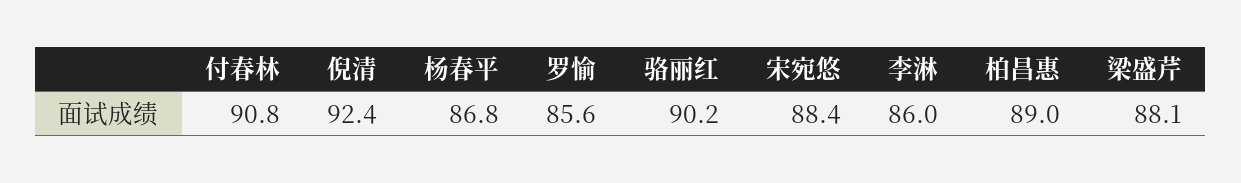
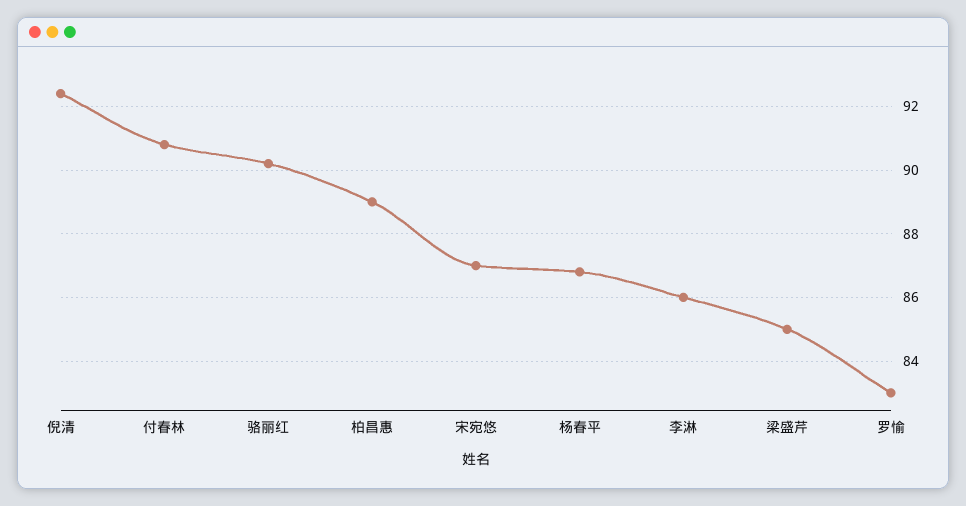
  {
    "付春林": 90.8,
    "倪清": 92.4,
    "杨春平": 86.8,
-   "罗愉": 85.6,
+   "罗愉": 83,
    "骆丽红": 90.2,
-   "宋宛悠": 88.4,
+   "宋宛悠": 87,
    "李淋": 86,
    "柏昌惠": 89,
-   "梁盛芹": 88.1
+   "梁盛芹": 85
  }

